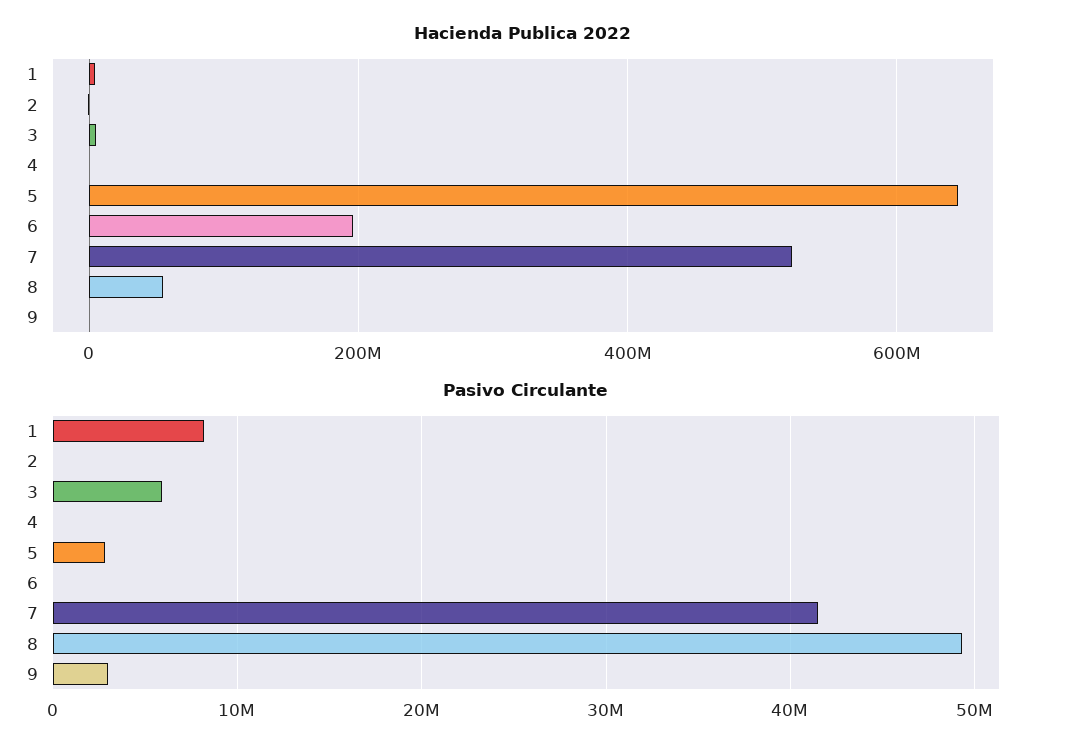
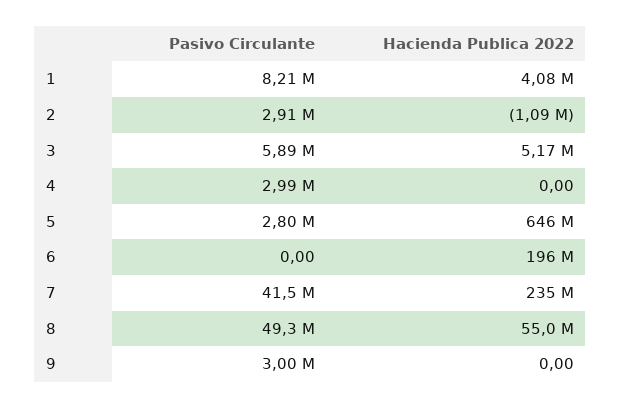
  {
    "Hacienda Publica 2022": {
      "1": 4080000,
      "2": -1090000,
      "3": 5170000,
      "4": 0,
      "5": 646000000,
      "6": 196000000,
-     "7": 520000000,
+     "7": 235000000,
      "8": 55000000,
      "9": 0
    },
    "Pasivo Circulante": {
      "1": 8210000,
-     "2": 0,
+     "2": 2910000,
      "3": 5890000,
-     "4": 0,
+     "4": 2990000,
      "5": 2800000,
      "6": 0,
      "7": 41500000,
      "8": 49300000,
      "9": 3000000
    }
  }

